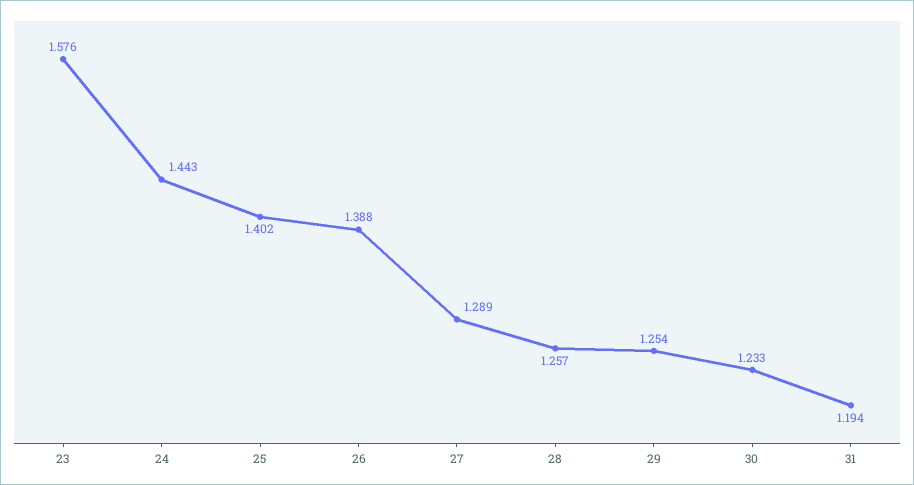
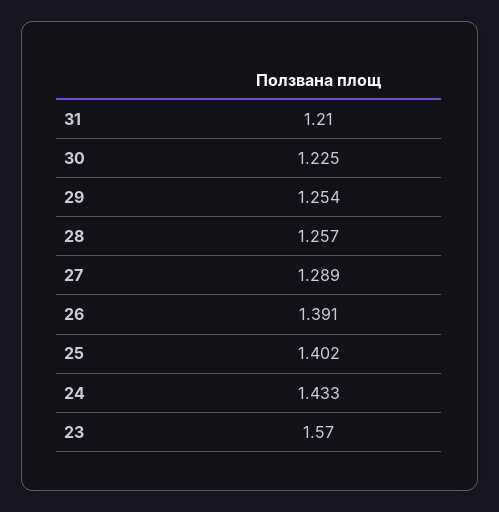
  {
-   "23": 1.576,
+   "23": 1.57,
-   "24": 1.443,
+   "24": 1.433,
    "25": 1.402,
-   "26": 1.388,
+   "26": 1.391,
    "27": 1.289,
    "28": 1.257,
    "29": 1.254,
-   "30": 1.233,
+   "30": 1.225,
-   "31": 1.194
+   "31": 1.21
  }

